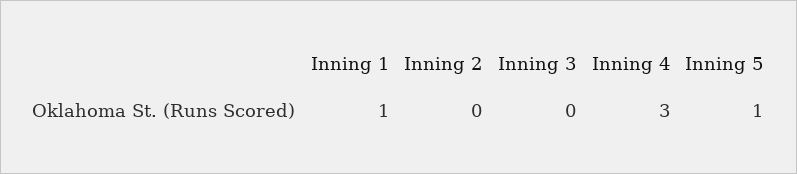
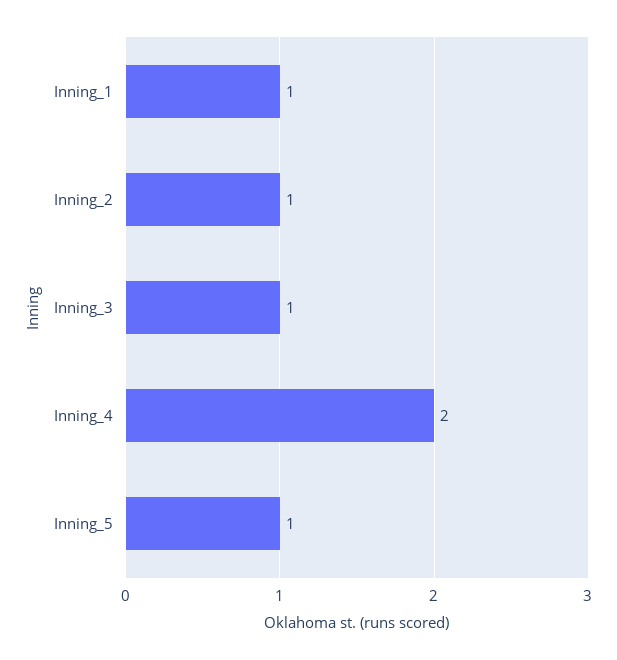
  {
    "Inning 1": 1,
-   "Inning 2": 0,
+   "Inning 2": 1,
-   "Inning 3": 0,
+   "Inning 3": 1,
-   "Inning 4": 3,
+   "Inning 4": 2,
    "Inning 5": 1
  }

